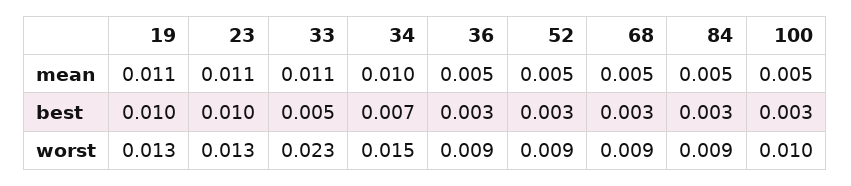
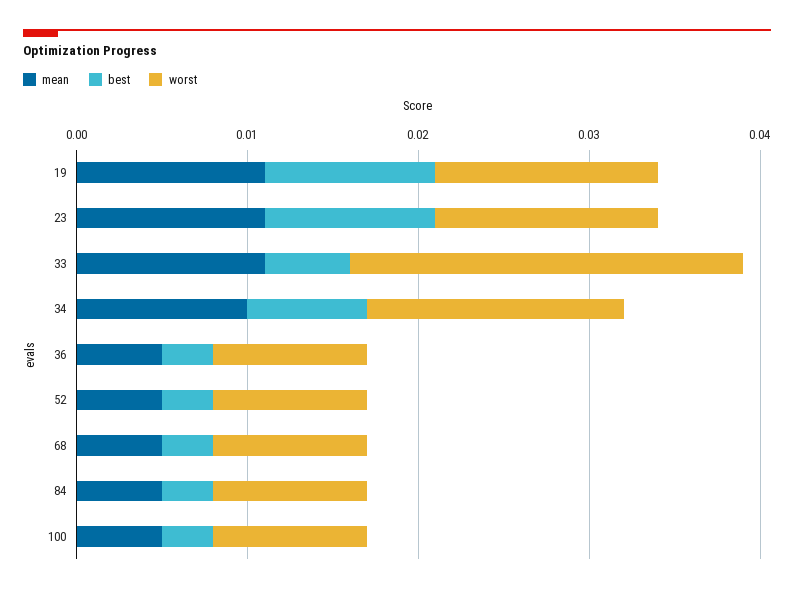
  {
    "mean": {
      "19": 0.011,
      "23": 0.011,
      "33": 0.011,
      "34": 0.01,
      "36": 0.005,
      "52": 0.005,
      "68": 0.005,
      "84": 0.005,
      "100": 0.005
    },
    "best": {
      "19": 0.01,
      "23": 0.01,
      "33": 0.005,
      "34": 0.007,
      "36": 0.003,
      "52": 0.003,
      "68": 0.003,
      "84": 0.003,
      "100": 0.003
    },
    "worst": {
      "19": 0.013,
      "23": 0.013,
      "33": 0.023,
      "34": 0.015,
      "36": 0.009,
      "52": 0.009,
      "68": 0.009,
      "84": 0.009,
-     "100": 0.01
+     "100": 0.009
    }
  }

